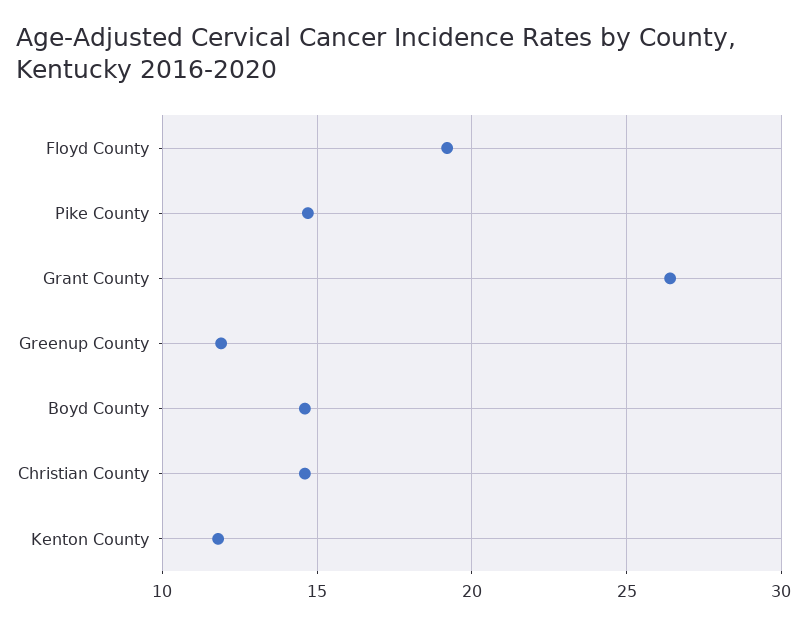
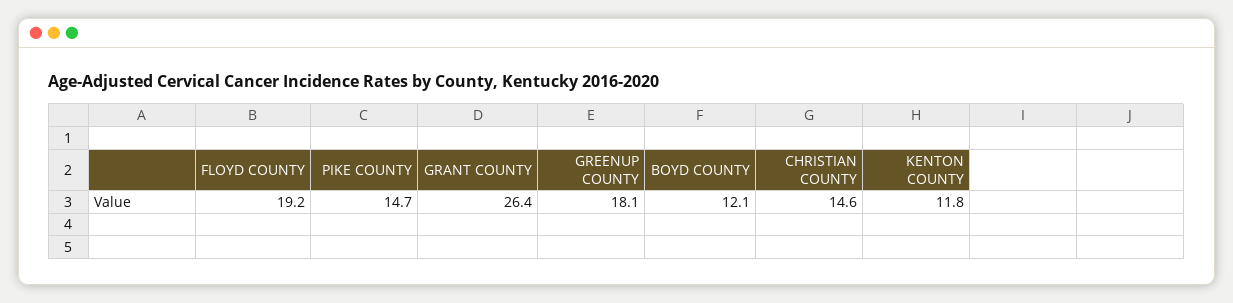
  {
    "Floyd County": 19.2,
    "Pike County": 14.7,
    "Grant County": 26.4,
-   "Greenup County": 12,
+   "Greenup County": 18.1,
-   "Boyd County": 14.5,
+   "Boyd County": 12.1,
    "Christian County": 14.6,
    "Kenton County": 11.8
  }

